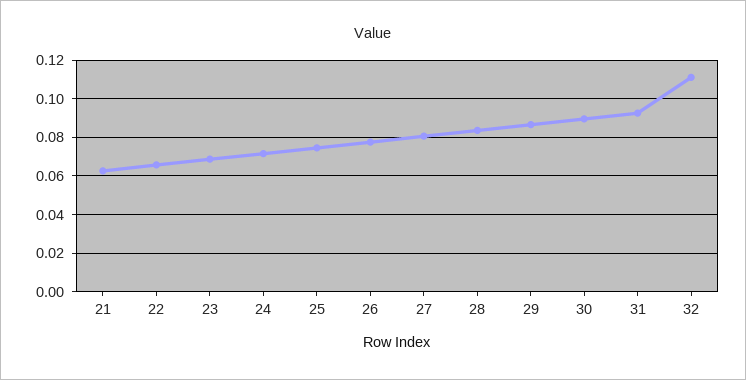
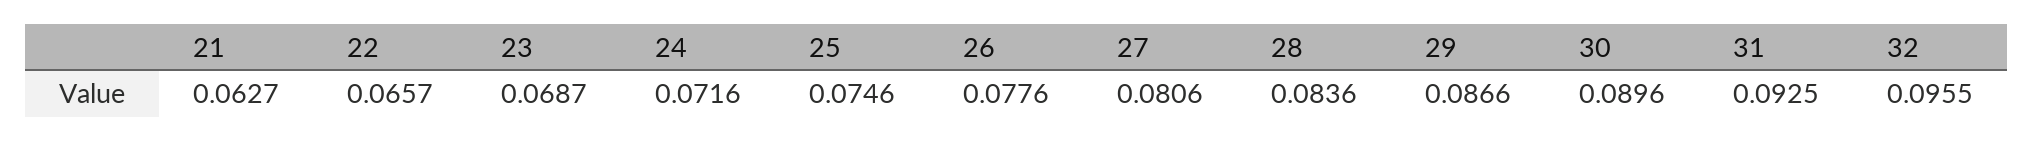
  {
    "21": 0.0627,
    "22": 0.0657,
    "23": 0.0687,
    "24": 0.0716,
    "25": 0.0746,
    "26": 0.0776,
    "27": 0.0806,
    "28": 0.0836,
    "29": 0.0866,
    "30": 0.0896,
    "31": 0.0925,
-   "32": 0.11
+   "32": 0.0955
  }

